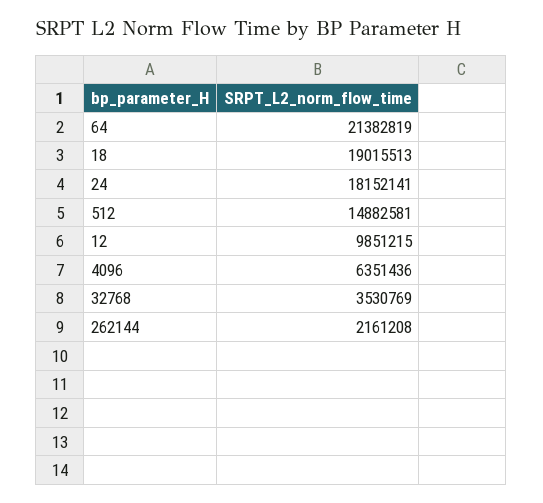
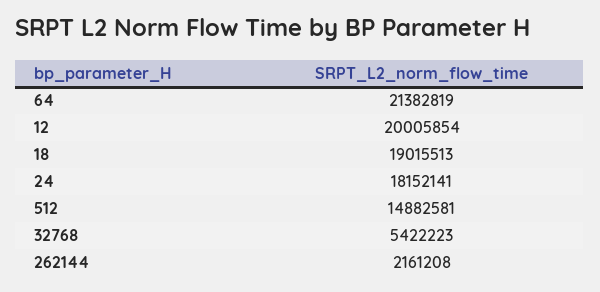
  {
    "64": 21382819,
    "18": 19015513,
    "24": 18152141,
    "512": 14882581,
-   "12": 9851215,
+   "12": 20005854,
-   "4096": 6351436,
-   "32768": 3530769,
+   "32768": 5422223,
    "262144": 2161208
  }

